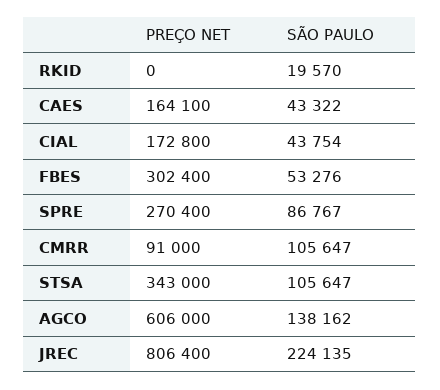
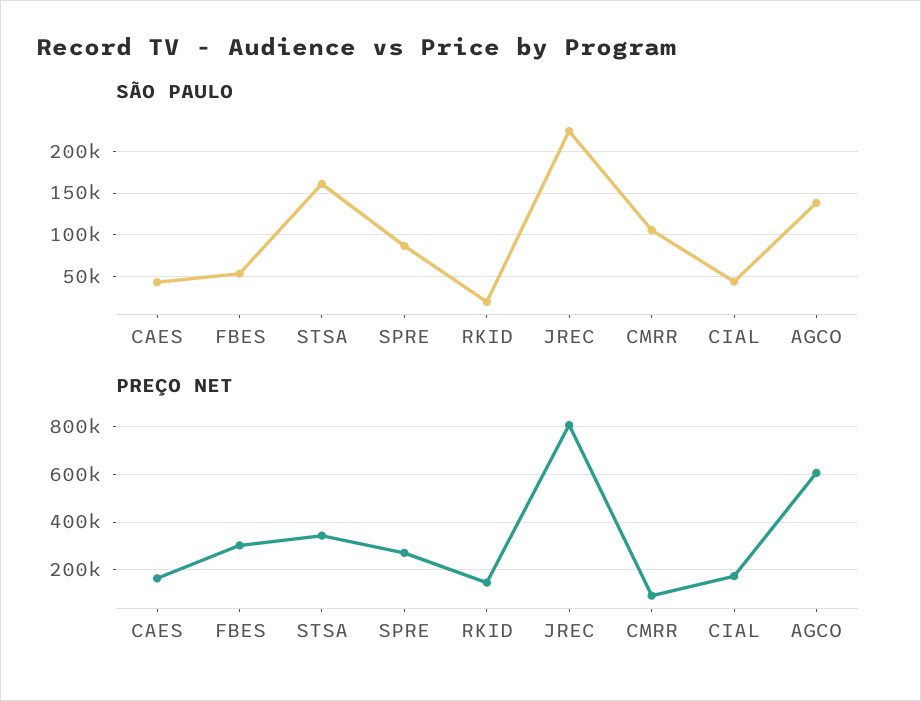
  {
    "PREÇO NET": {
-     "RKID": 0,
+     "RKID": 150000,
      "CAES": 164100,
      "CIAL": 172800,
      "FBES": 302400,
      "SPRE": 270400,
      "CMRR": 91000,
      "STSA": 343000,
      "AGCO": 606000,
      "JREC": 806400
    },
    "SÃO PAULO": {
      "RKID": 19570,
      "CAES": 43322,
      "CIAL": 43754,
      "FBES": 53276,
      "SPRE": 86767,
      "CMRR": 105647,
-     "STSA": 105647,
+     "STSA": 160000,
      "AGCO": 138162,
      "JREC": 224135
    }
  }

